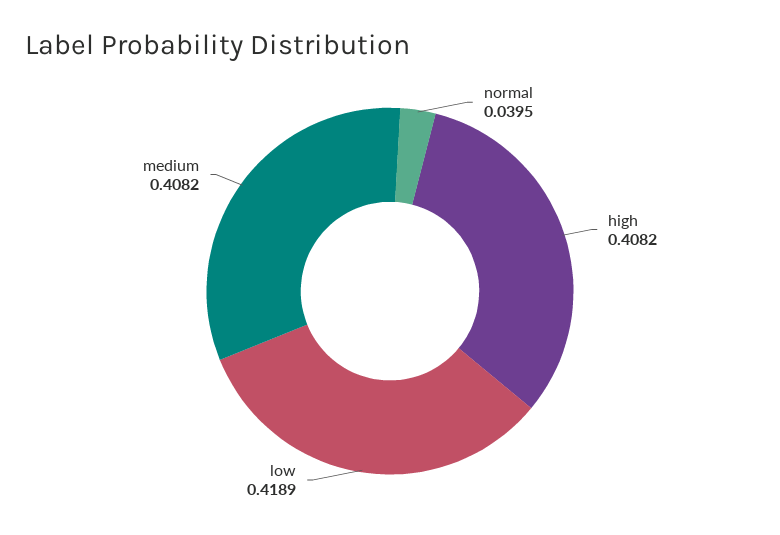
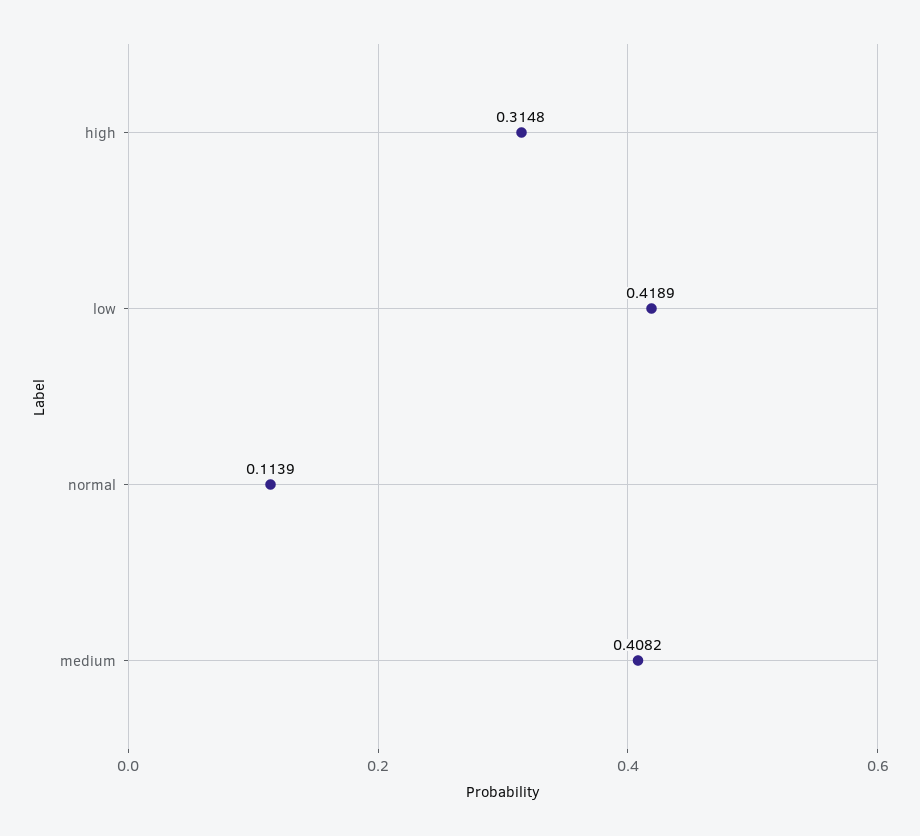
  {
-   "normal": 0.0395,
+   "normal": 0.1139,
-   "high": 0.4082,
+   "high": 0.3148,
    "low": 0.4189,
    "medium": 0.4082
  }

